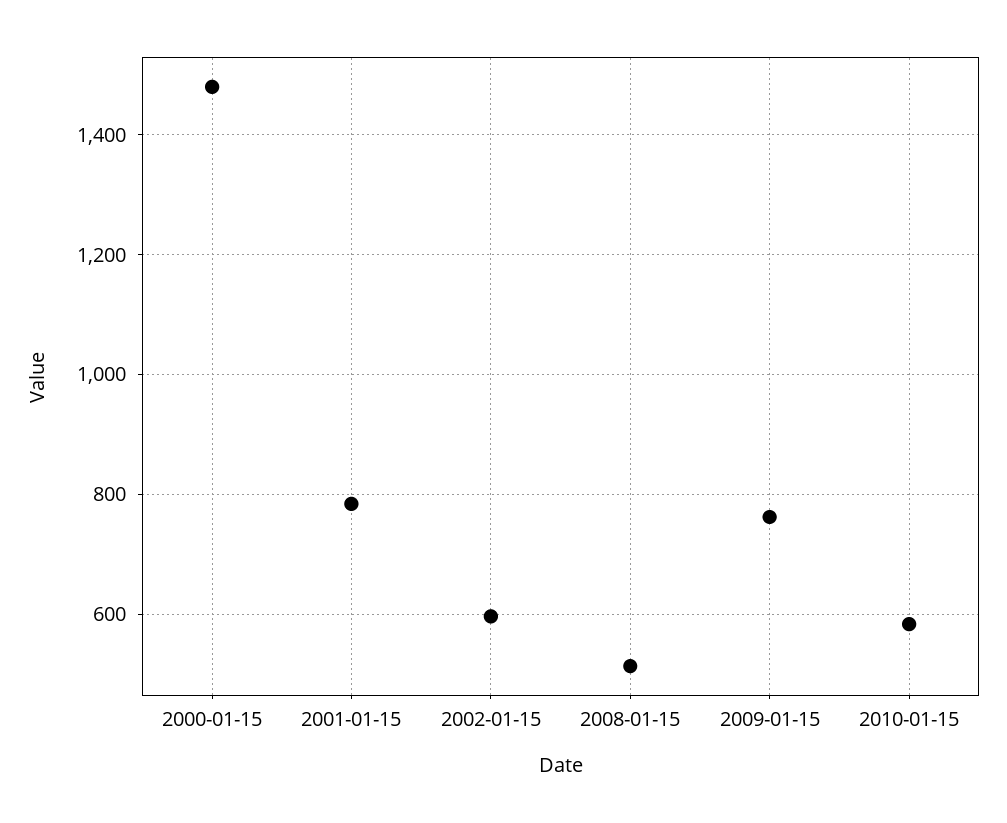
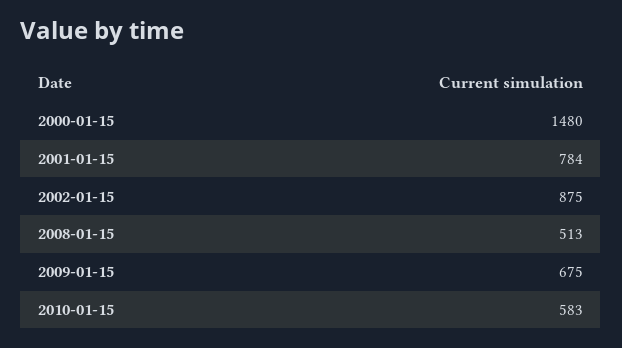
  {
    "2000-01-15": 1480,
    "2001-01-15": 784,
-   "2002-01-15": 600,
+   "2002-01-15": 875,
    "2008-01-15": 513,
-   "2009-01-15": 760,
+   "2009-01-15": 675,
    "2010-01-15": 583
  }

